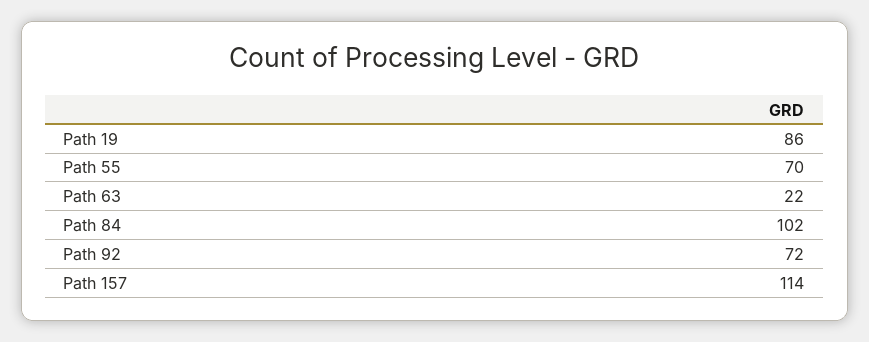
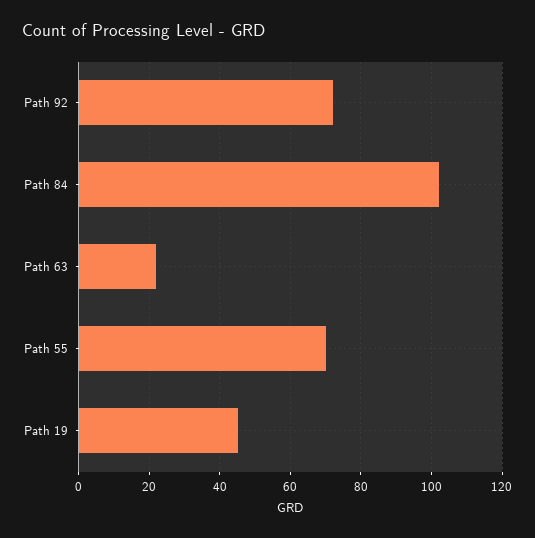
  {
-   "Path 19": 86,
+   "Path 19": 45,
    "Path 55": 70,
    "Path 63": 22,
    "Path 84": 102,
-   "Path 92": 72,
+   "Path 92": 72
-   "Path 157": 114
  }

